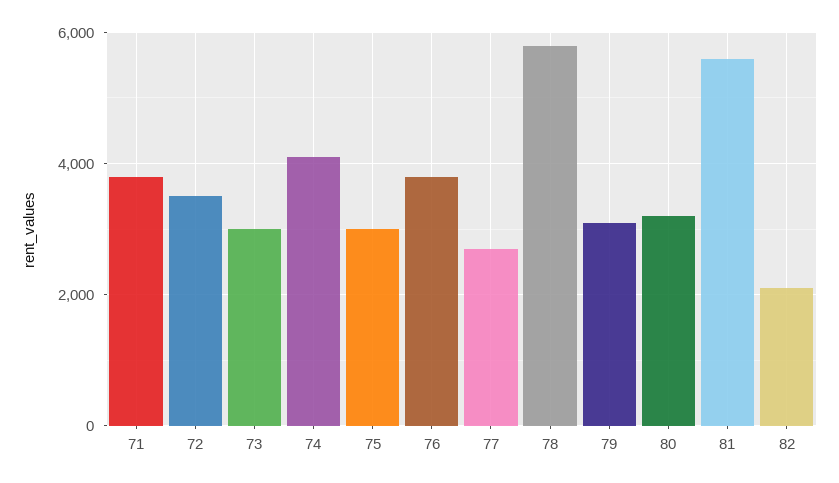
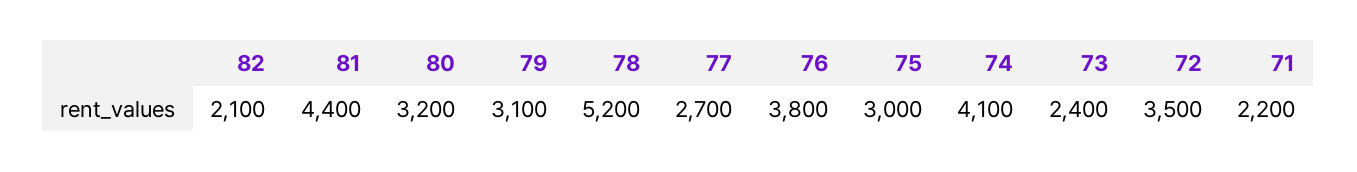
  {
-   "71": 3800,
+   "71": 2200,
    "72": 3500,
-   "73": 3000,
+   "73": 2400,
    "74": 4100,
    "75": 3000,
    "76": 3800,
    "77": 2700,
-   "78": 5800,
+   "78": 5200,
    "79": 3100,
    "80": 3200,
-   "81": 5600,
+   "81": 4400,
    "82": 2100
  }

